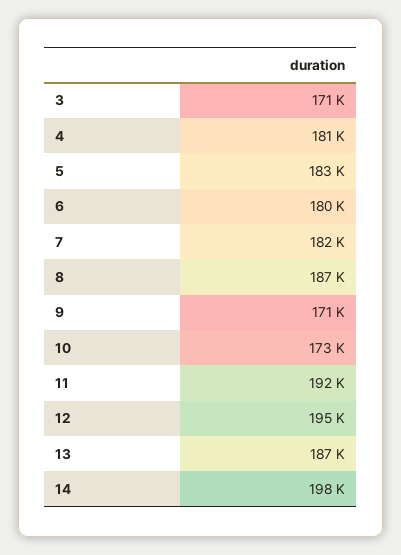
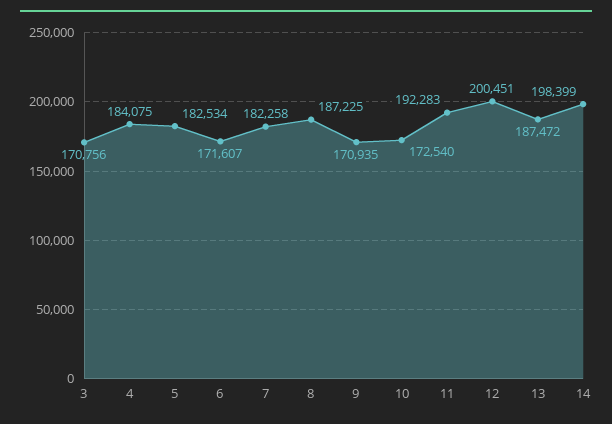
  {
    "3": 170756,
-   "4": 181000,
+   "4": 184075,
    "5": 182534,
-   "6": 180000,
+   "6": 171607,
    "7": 182258,
    "8": 187225,
    "9": 170935,
    "10": 172540,
    "11": 192283,
-   "12": 195000,
+   "12": 200451,
    "13": 187472,
    "14": 198399
  }

